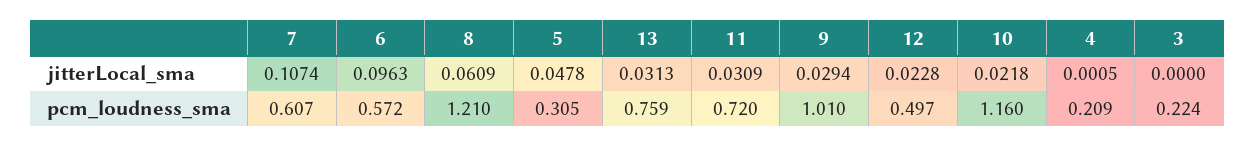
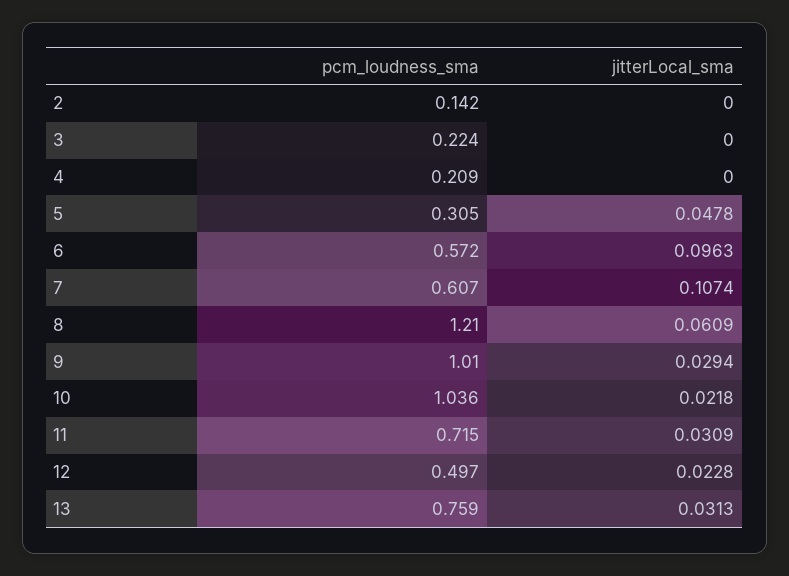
  {
    "7": {
      "jitterLocal_sma": 0.1074,
      "pcm_loudness_sma": 0.607
    },
    "6": {
      "jitterLocal_sma": 0.0963,
      "pcm_loudness_sma": 0.572
    },
    "8": {
      "jitterLocal_sma": 0.0609,
      "pcm_loudness_sma": 1.21
    },
    "5": {
      "jitterLocal_sma": 0.0478,
      "pcm_loudness_sma": 0.305
    },
    "13": {
      "jitterLocal_sma": 0.0313,
      "pcm_loudness_sma": 0.759
    },
    "11": {
      "jitterLocal_sma": 0.0309,
-     "pcm_loudness_sma": 0.72
+     "pcm_loudness_sma": 0.715
    },
    "9": {
      "jitterLocal_sma": 0.0294,
      "pcm_loudness_sma": 1.01
    },
    "12": {
      "jitterLocal_sma": 0.0228,
      "pcm_loudness_sma": 0.497
    },
    "10": {
      "jitterLocal_sma": 0.0218,
-     "pcm_loudness_sma": 1.16
+     "pcm_loudness_sma": 1.036
    },
    "4": {
-     "jitterLocal_sma": 0.0005,
+     "jitterLocal_sma": 0,
      "pcm_loudness_sma": 0.209
    },
    "3": {
      "jitterLocal_sma": 0,
      "pcm_loudness_sma": 0.224
-   }
+   },
+   "2": {
+     "pcm_loudness_sma": 0.142,
+     "jitterLocal_sma": 0
+   }
  }

